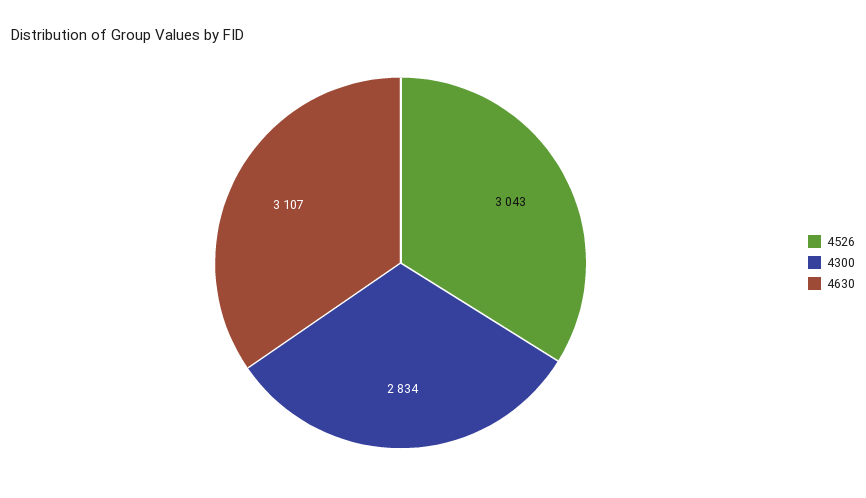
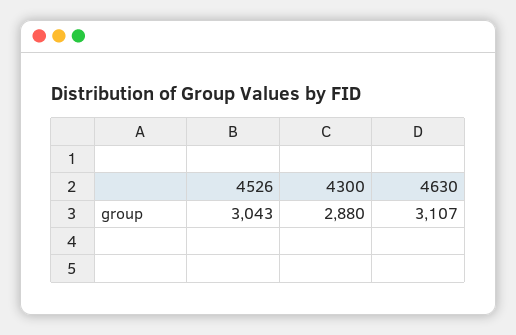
  {
    "4526": 3043,
-   "4300": 2834,
+   "4300": 2880,
    "4630": 3107
  }

